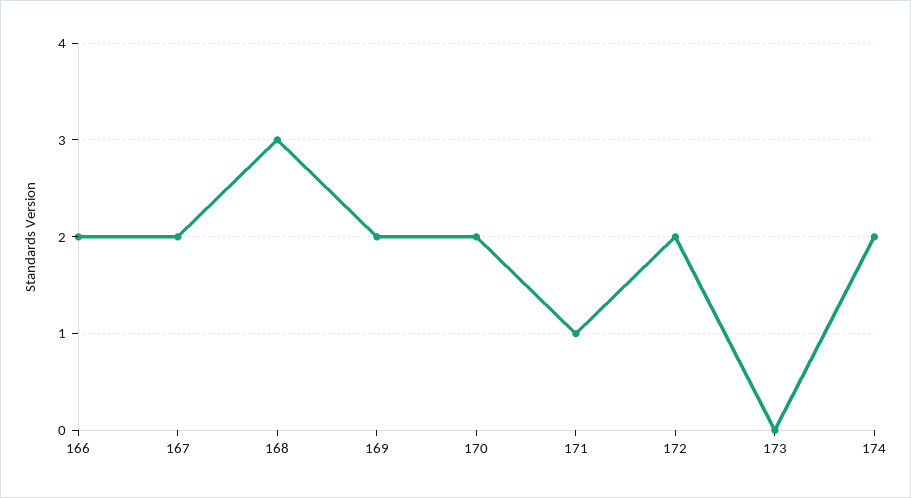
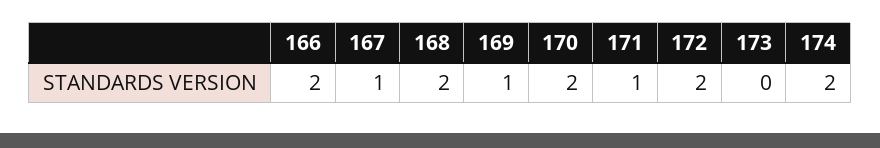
  {
    "166": 2,
-   "167": 2,
+   "167": 1,
-   "168": 3,
+   "168": 2,
-   "169": 2,
+   "169": 1,
    "170": 2,
    "171": 1,
    "172": 2,
    "173": 0,
    "174": 2
  }

